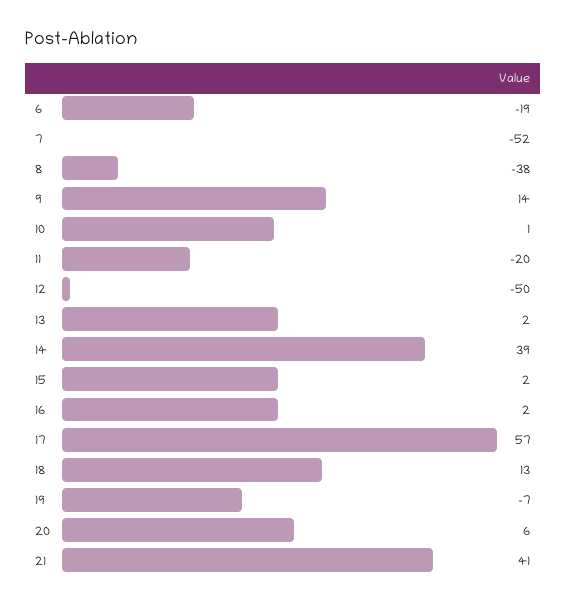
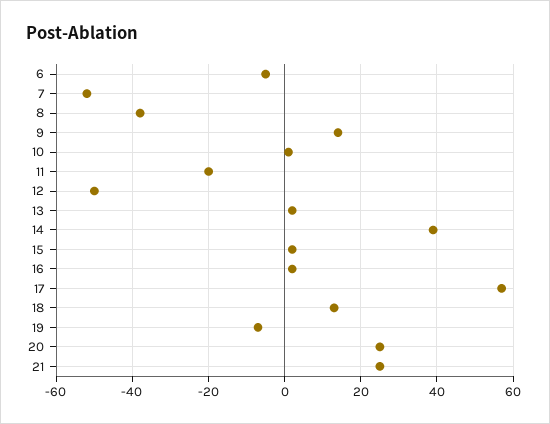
  {
-   "6": -19,
+   "6": -5,
    "7": -52,
    "8": -38,
    "9": 14,
    "10": 1,
    "11": -20,
    "12": -50,
    "13": 2,
    "14": 39,
    "15": 2,
    "16": 2,
    "17": 57,
    "18": 13,
    "19": -7,
-   "20": 6,
+   "20": 25,
-   "21": 41
+   "21": 25
  }

